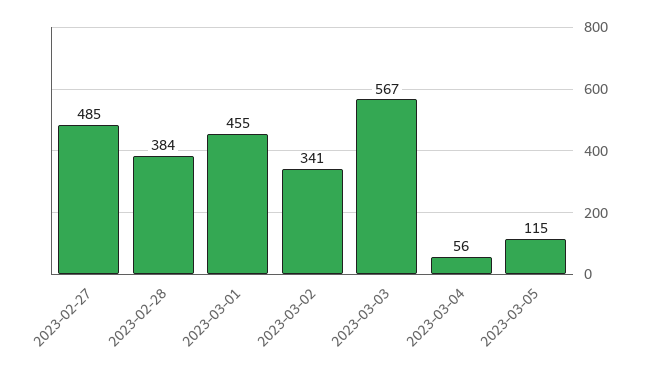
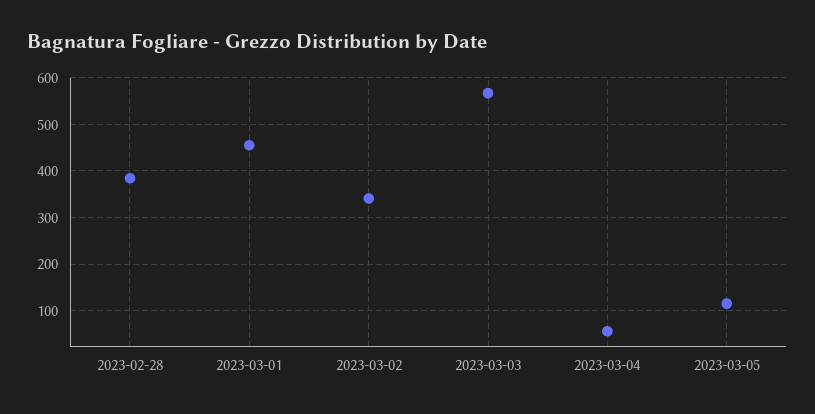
  {
-   "2023-02-27": 485,
    "2023-02-28": 384,
    "2023-03-01": 455,
    "2023-03-02": 341,
    "2023-03-03": 567,
    "2023-03-04": 56,
    "2023-03-05": 115
  }

